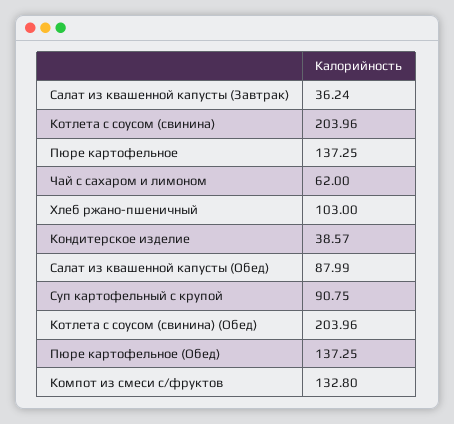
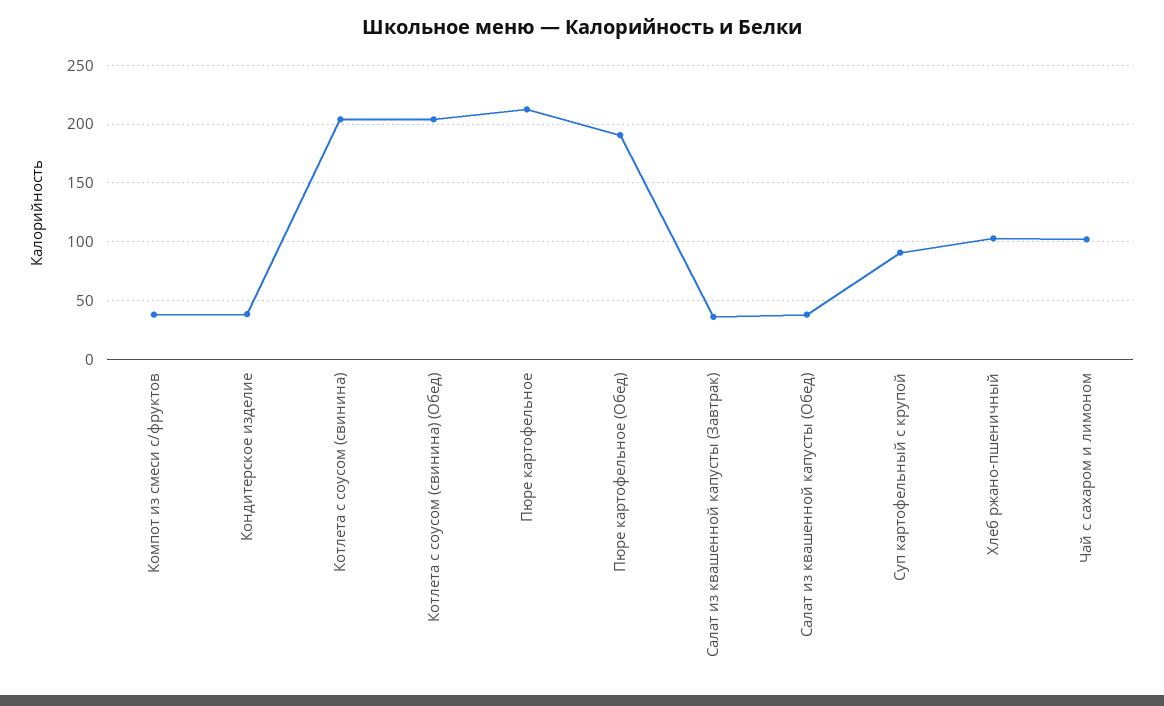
  {
    "Салат из квашенной капусты (Завтрак)": 36.24,
    "Котлета с соусом (свинина)": 203.96,
-   "Пюре картофельное": 137.25,
+   "Пюре картофельное": 210,
-   "Чай с сахаром и лимоном": 62,
+   "Чай с сахаром и лимоном": 100,
    "Хлеб ржано-пшеничный": 103,
    "Кондитерское изделие": 38.57,
-   "Салат из квашенной капусты (Обед)": 87.99,
+   "Салат из квашенной капусты (Обед)": 40,
    "Суп картофельный с крупой": 90.75,
    "Котлета с соусом (свинина) (Обед)": 203.96,
-   "Пюре картофельное (Обед)": 137.25,
+   "Пюре картофельное (Обед)": 190,
-   "Компот из смеси с/фруктов": 132.8
+   "Компот из смеси с/фруктов": 40
  }

